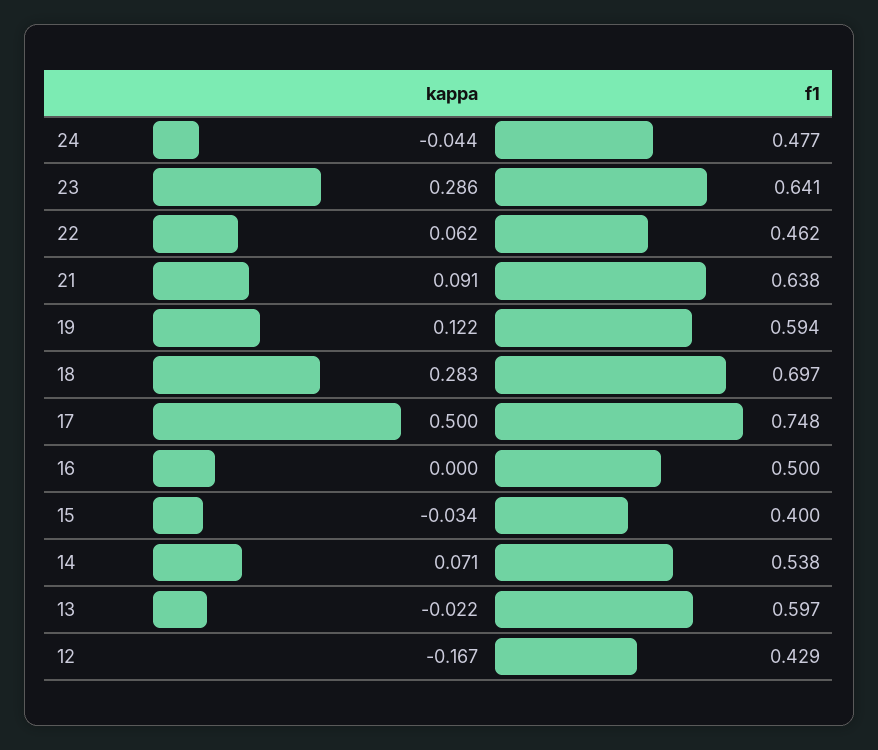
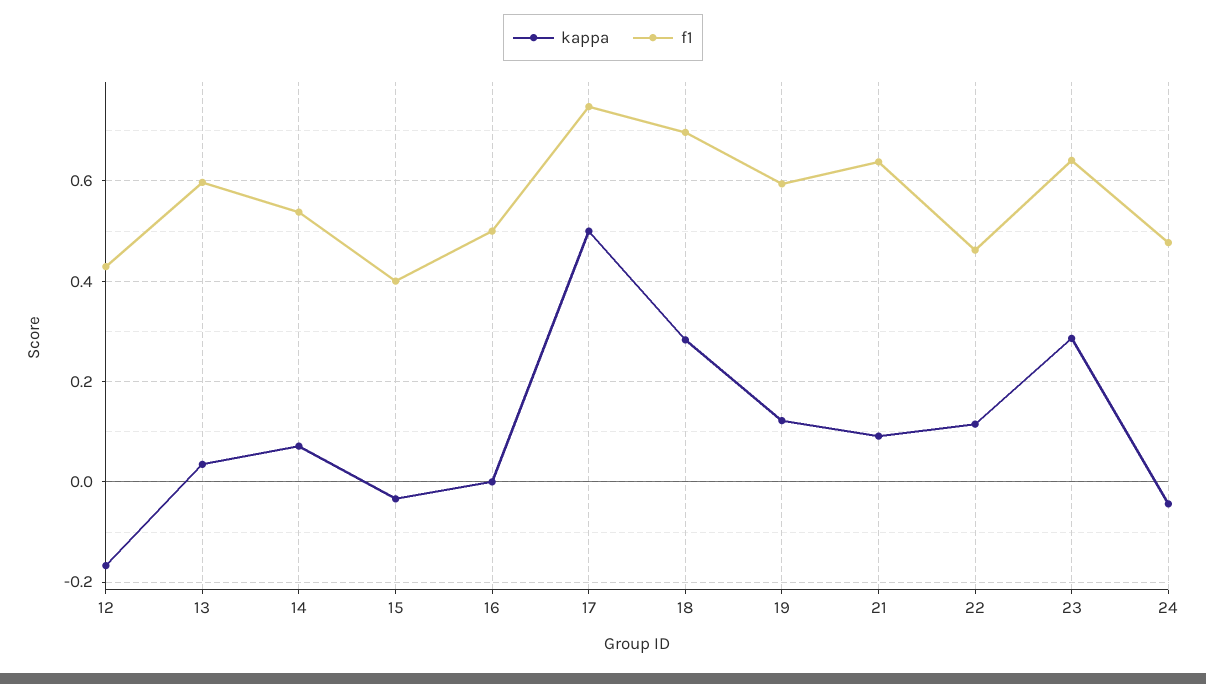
  {
    "kappa": {
      "24": -0.044,
      "23": 0.286,
-     "22": 0.062,
+     "22": 0.12,
      "21": 0.091,
      "19": 0.122,
      "18": 0.283,
      "17": 0.5,
      "16": 0,
      "15": -0.034,
      "14": 0.071,
-     "13": -0.022,
+     "13": 0.04,
      "12": -0.167
    },
    "f1": {
      "24": 0.477,
      "23": 0.641,
      "22": 0.462,
      "21": 0.638,
      "19": 0.594,
      "18": 0.697,
      "17": 0.748,
      "16": 0.5,
      "15": 0.4,
      "14": 0.538,
      "13": 0.597,
      "12": 0.429
    }
  }

